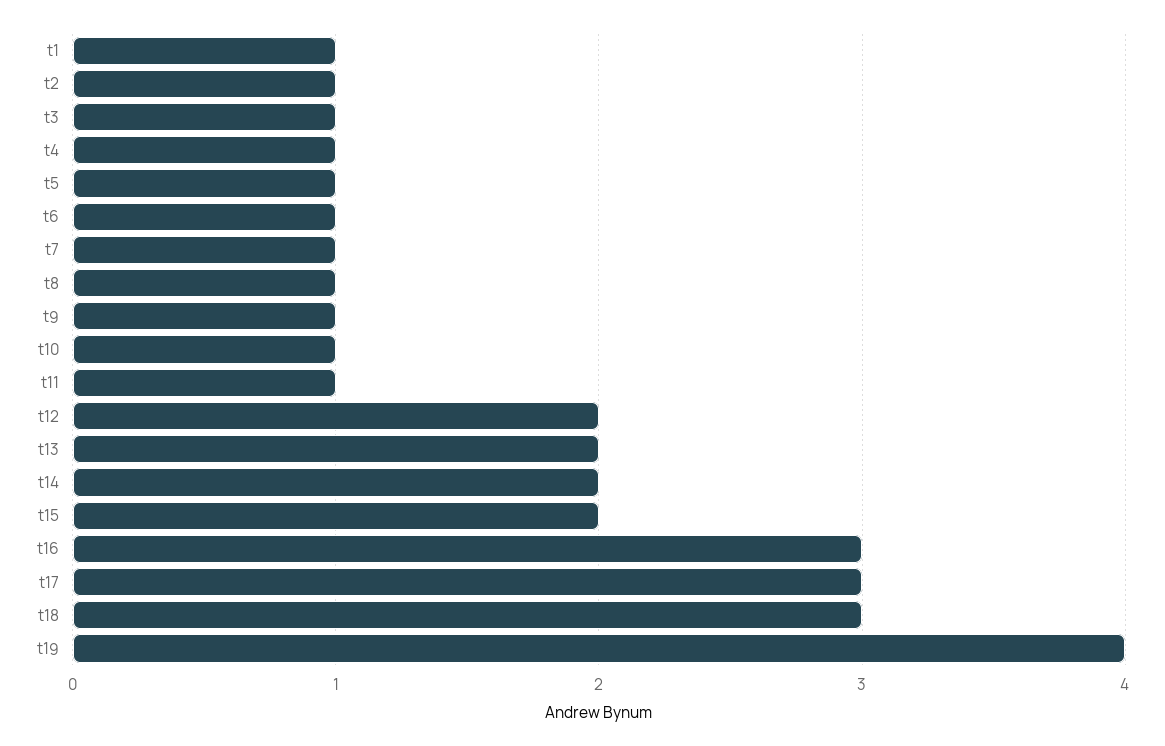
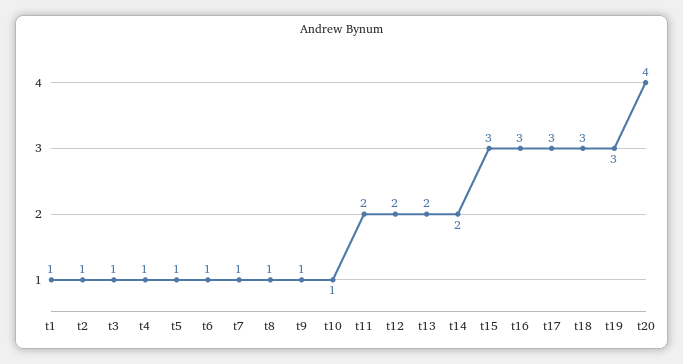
  {
    "t1": 1,
    "t2": 1,
    "t3": 1,
    "t4": 1,
    "t5": 1,
    "t6": 1,
    "t7": 1,
    "t8": 1,
    "t9": 1,
    "t10": 1,
-   "t11": 1,
+   "t11": 2,
    "t12": 2,
    "t13": 2,
    "t14": 2,
-   "t15": 2,
+   "t15": 3,
    "t16": 3,
    "t17": 3,
    "t18": 3,
-   "t19": 4
+   "t19": 3,
+   "t20": 4
  }

